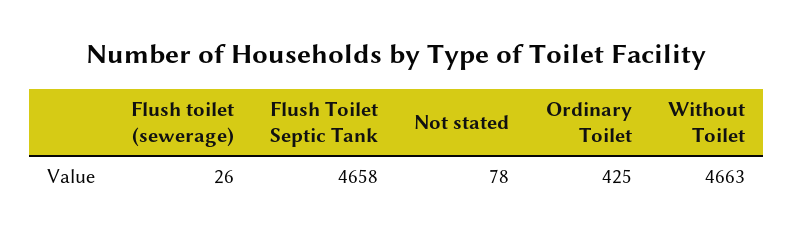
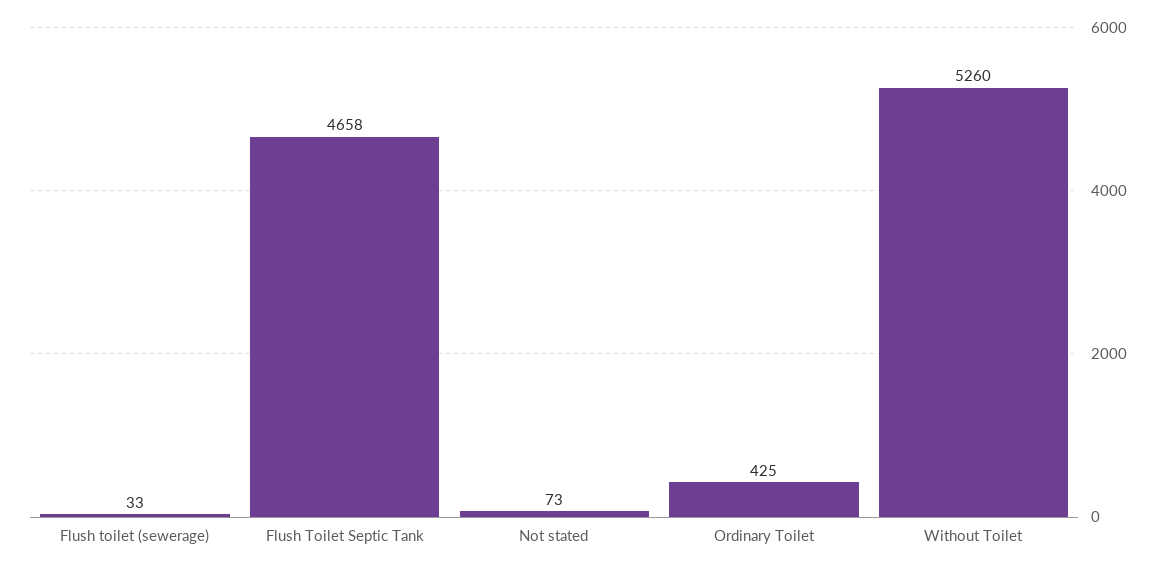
  {
-   "Flush toilet (sewerage)": 26,
+   "Flush toilet (sewerage)": 33,
    "Flush Toilet Septic Tank": 4658,
-   "Not stated": 78,
+   "Not stated": 73,
    "Ordinary Toilet": 425,
-   "Without Toilet": 4663
+   "Without Toilet": 5260
  }

